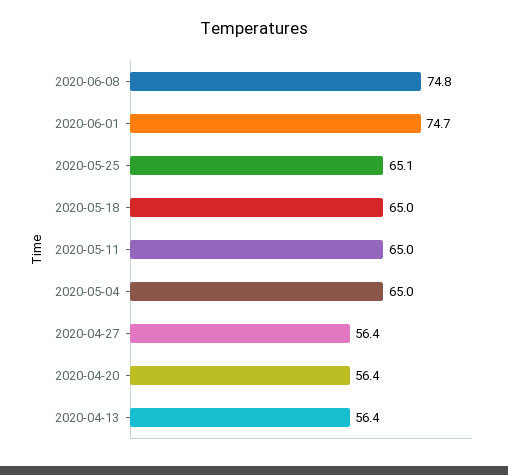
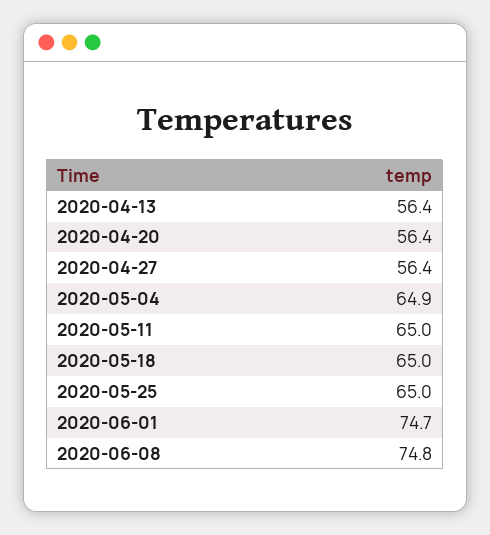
  {
    "2020-06-08": 74.8,
    "2020-06-01": 74.7,
-   "2020-05-25": 65.1,
+   "2020-05-25": 65,
    "2020-05-18": 65,
    "2020-05-11": 65,
-   "2020-05-04": 65,
+   "2020-05-04": 64.9,
    "2020-04-27": 56.4,
    "2020-04-20": 56.4,
    "2020-04-13": 56.4
  }

